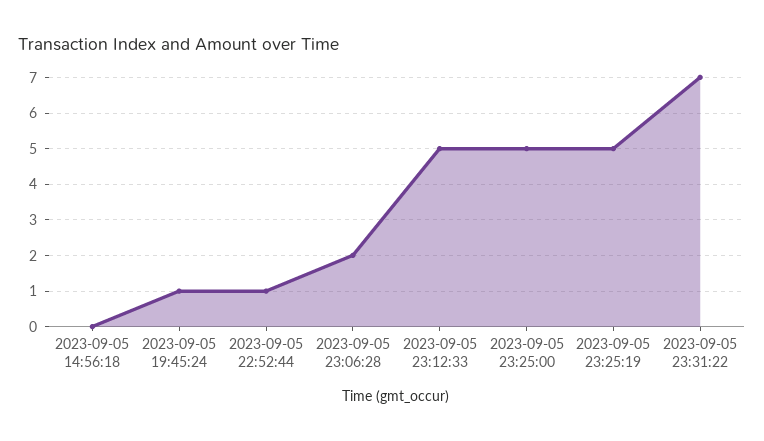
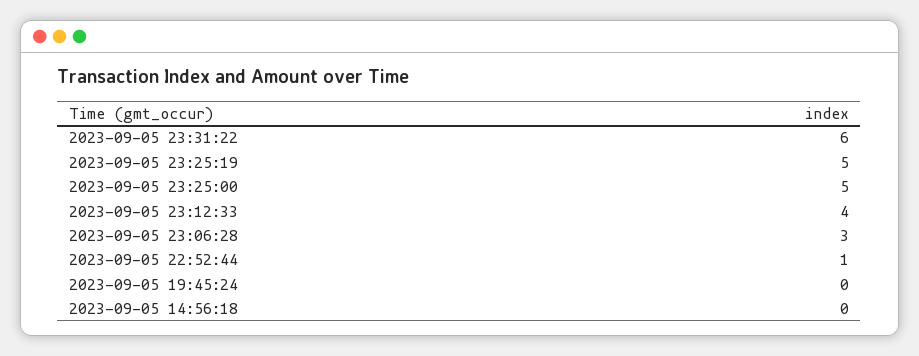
  {
    "2023-09-05 14:56:18": 0,
-   "2023-09-05 19:45:24": 1,
+   "2023-09-05 19:45:24": 0,
    "2023-09-05 22:52:44": 1,
-   "2023-09-05 23:06:28": 2,
+   "2023-09-05 23:06:28": 3,
-   "2023-09-05 23:12:33": 5,
+   "2023-09-05 23:12:33": 4,
    "2023-09-05 23:25:00": 5,
    "2023-09-05 23:25:19": 5,
-   "2023-09-05 23:31:22": 7
+   "2023-09-05 23:31:22": 6
  }

